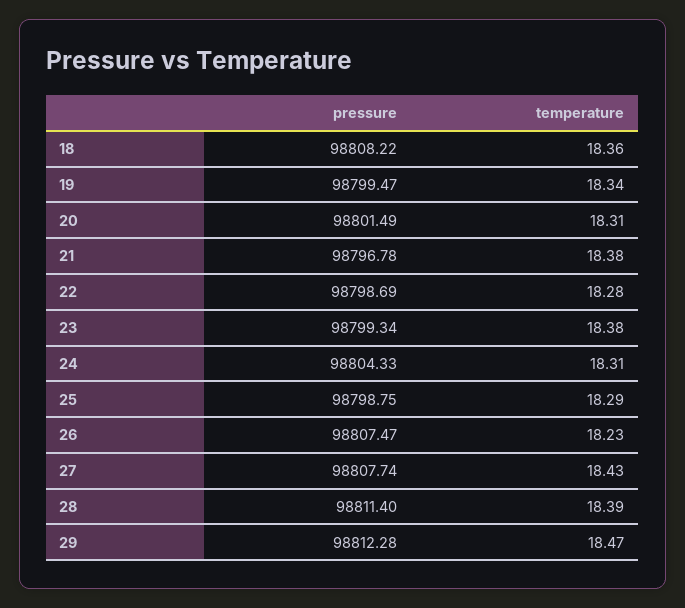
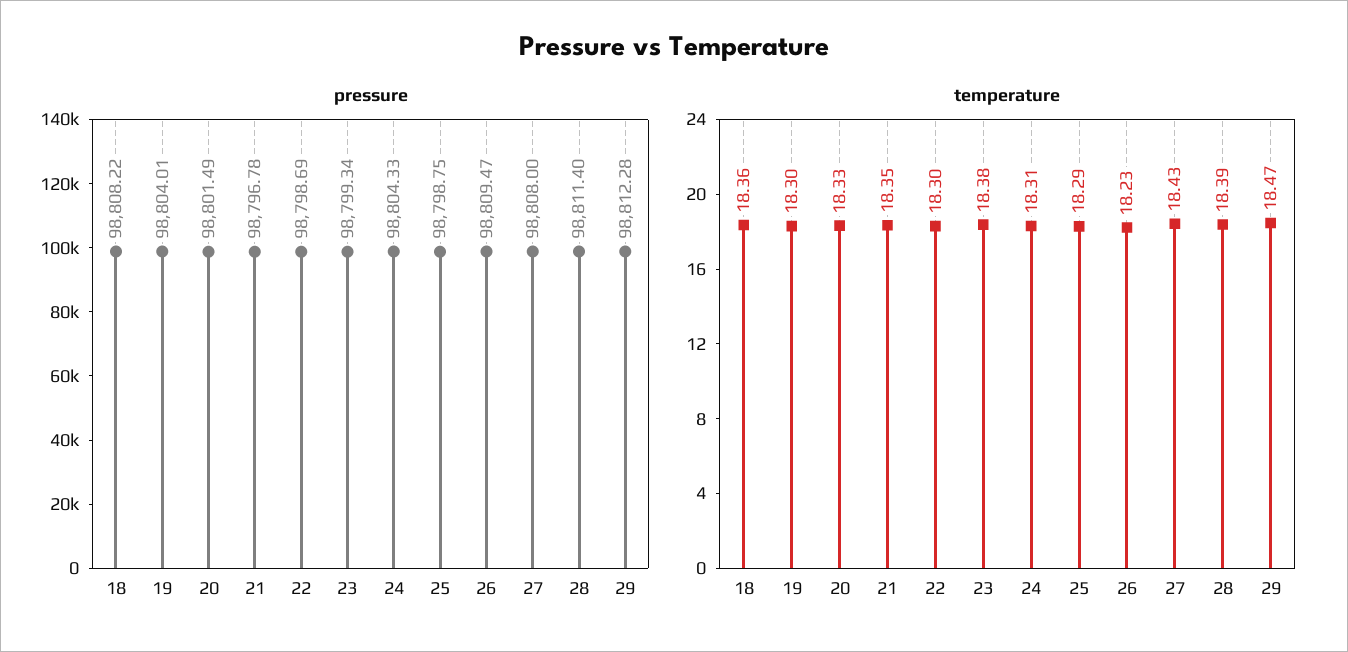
  {
    "pressure": {
      "18": 98808.22,
-     "19": 98799.47,
+     "19": 98804.01,
      "20": 98801.49,
      "21": 98796.78,
      "22": 98798.69,
      "23": 98799.34,
      "24": 98804.33,
      "25": 98798.75,
-     "26": 98807.47,
+     "26": 98809.47,
-     "27": 98807.74,
+     "27": 98808,
      "28": 98811.4,
      "29": 98812.28
    },
    "temperature": {
      "18": 18.36,
-     "19": 18.34,
+     "19": 18.3,
-     "20": 18.31,
+     "20": 18.33,
-     "21": 18.38,
+     "21": 18.35,
-     "22": 18.28,
+     "22": 18.3,
      "23": 18.38,
      "24": 18.31,
      "25": 18.29,
      "26": 18.23,
      "27": 18.43,
      "28": 18.39,
      "29": 18.47
    }
  }

